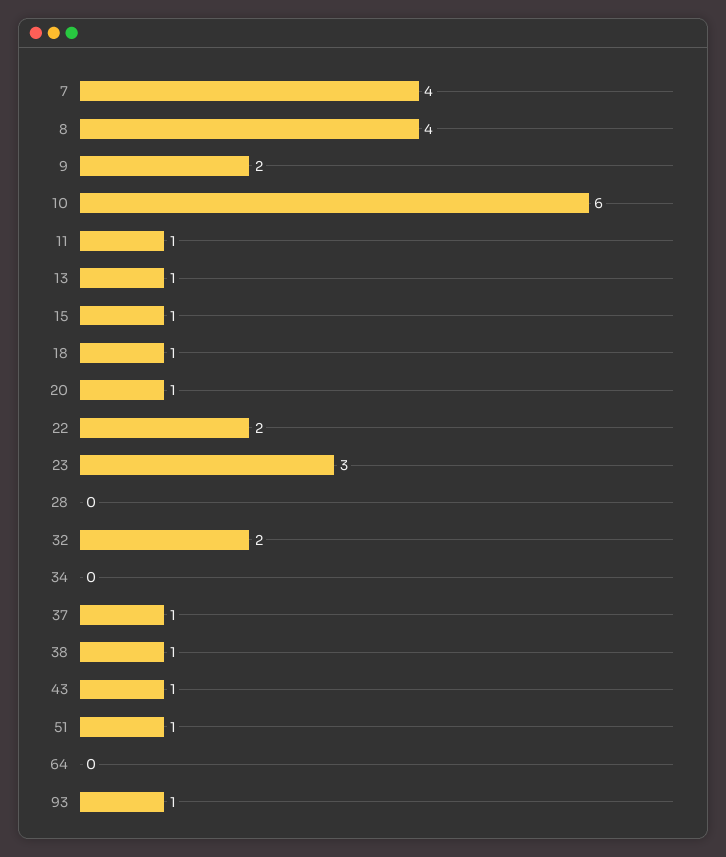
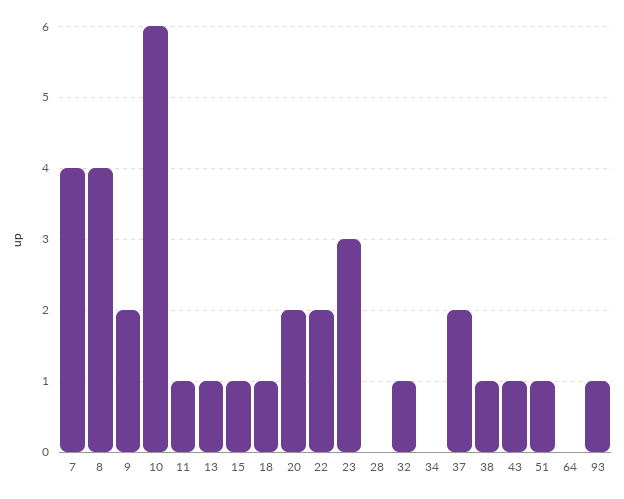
  {
    "7": 4,
    "8": 4,
    "9": 2,
    "10": 6,
    "11": 1,
    "13": 1,
    "15": 1,
    "18": 1,
-   "20": 1,
+   "20": 2,
    "22": 2,
    "23": 3,
    "28": 0,
-   "32": 2,
+   "32": 1,
    "34": 0,
-   "37": 1,
+   "37": 2,
    "38": 1,
    "43": 1,
    "51": 1,
    "64": 0,
    "93": 1
  }

